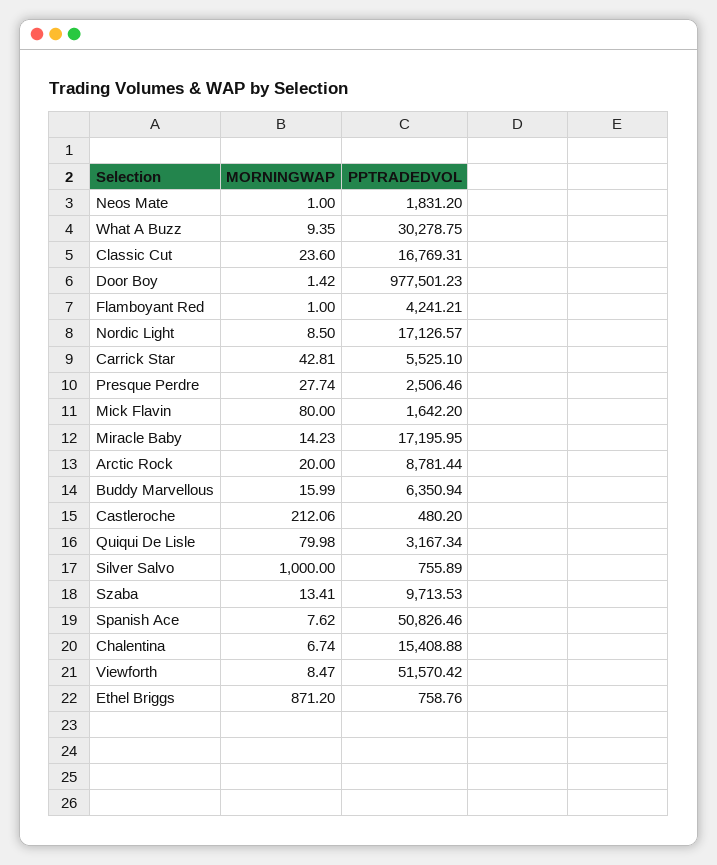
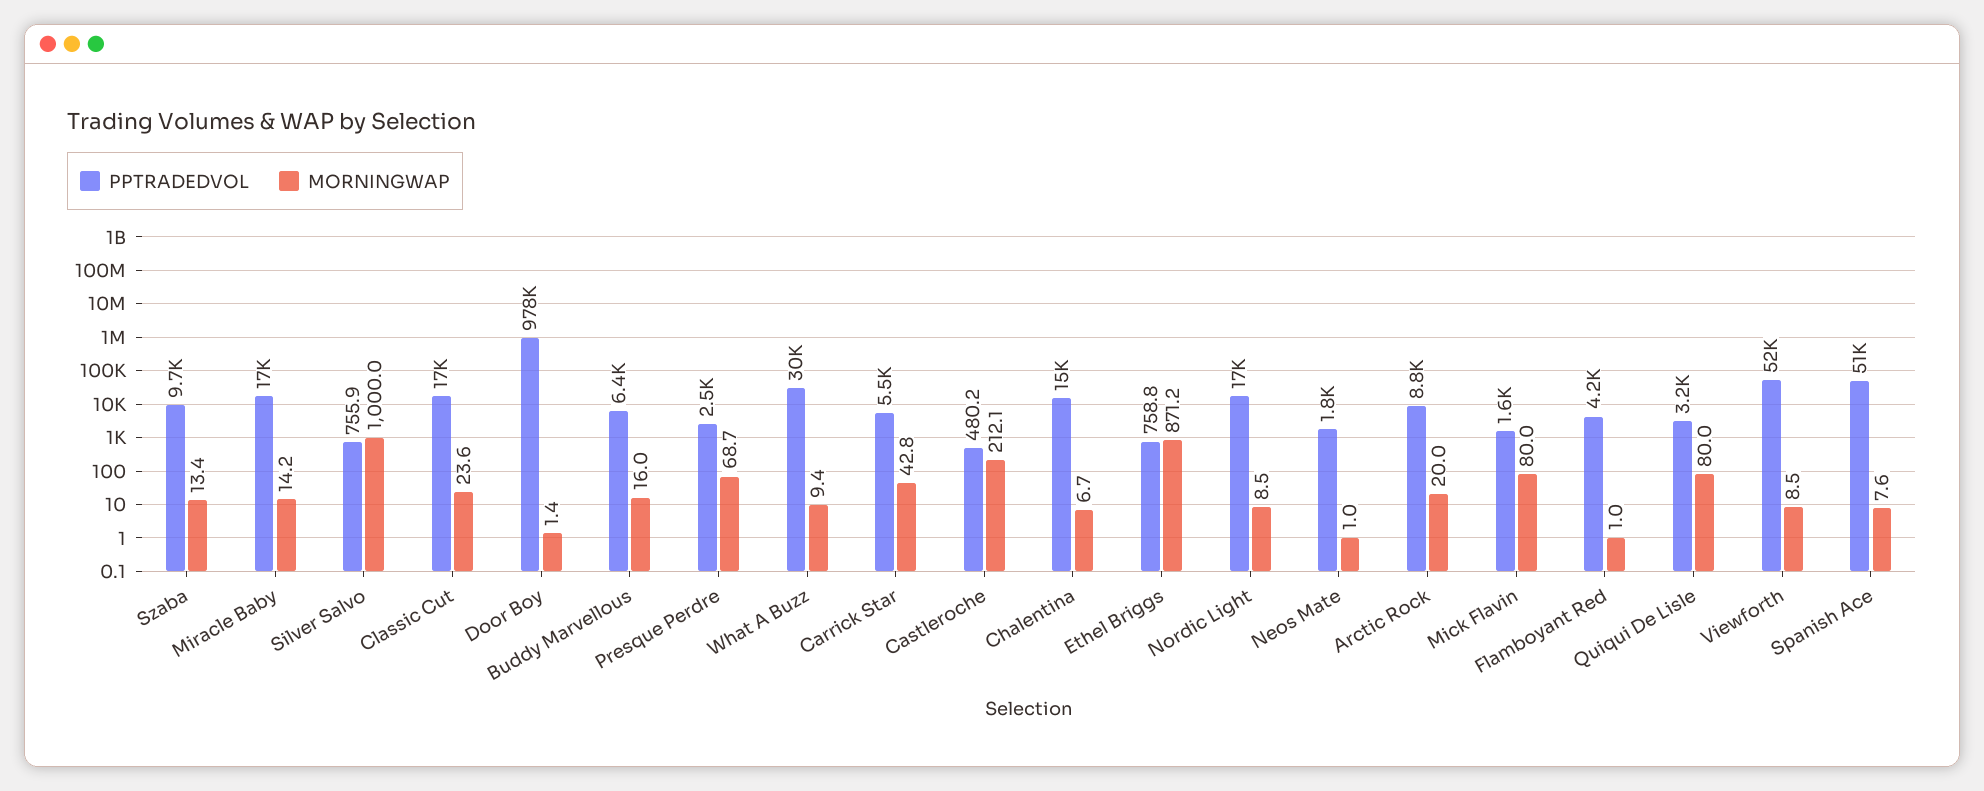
  {
    "MORNINGWAP": {
      "Neos Mate": 1,
      "What A Buzz": 9.35,
      "Classic Cut": 23.6,
      "Door Boy": 1.42,
      "Flamboyant Red": 1,
      "Nordic Light": 8.5,
      "Carrick Star": 42.81,
-     "Presque Perdre": 27.74,
+     "Presque Perdre": 68.7,
      "Mick Flavin": 80,
      "Miracle Baby": 14.23,
      "Arctic Rock": 20,
      "Buddy Marvellous": 15.99,
      "Castleroche": 212.06,
      "Quiqui De Lisle": 79.98,
      "Silver Salvo": 1000,
      "Szaba": 13.41,
      "Spanish Ace": 7.62,
      "Chalentina": 6.74,
      "Viewforth": 8.47,
      "Ethel Briggs": 871.2
    },
    "PPTRADEDVOL": {
      "Neos Mate": 1831.2,
      "What A Buzz": 30278.75,
      "Classic Cut": 16769.31,
      "Door Boy": 977501.23,
      "Flamboyant Red": 4241.21,
      "Nordic Light": 17126.57,
      "Carrick Star": 5525.1,
      "Presque Perdre": 2506.46,
      "Mick Flavin": 1642.2,
      "Miracle Baby": 17195.95,
      "Arctic Rock": 8781.44,
      "Buddy Marvellous": 6350.94,
      "Castleroche": 480.2,
      "Quiqui De Lisle": 3167.34,
      "Silver Salvo": 755.89,
      "Szaba": 9713.53,
      "Spanish Ace": 50826.46,
      "Chalentina": 15408.88,
      "Viewforth": 51570.42,
      "Ethel Briggs": 758.76
    }
  }

